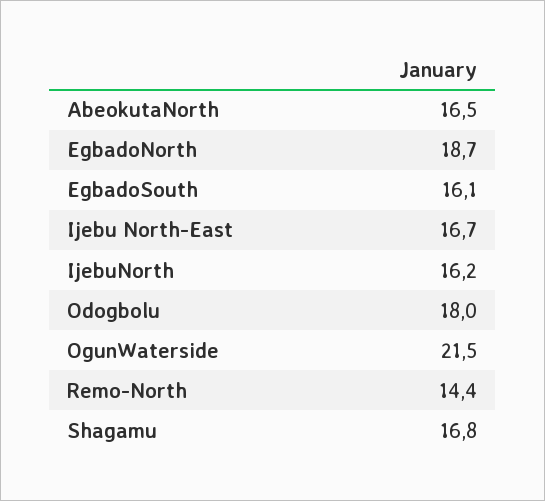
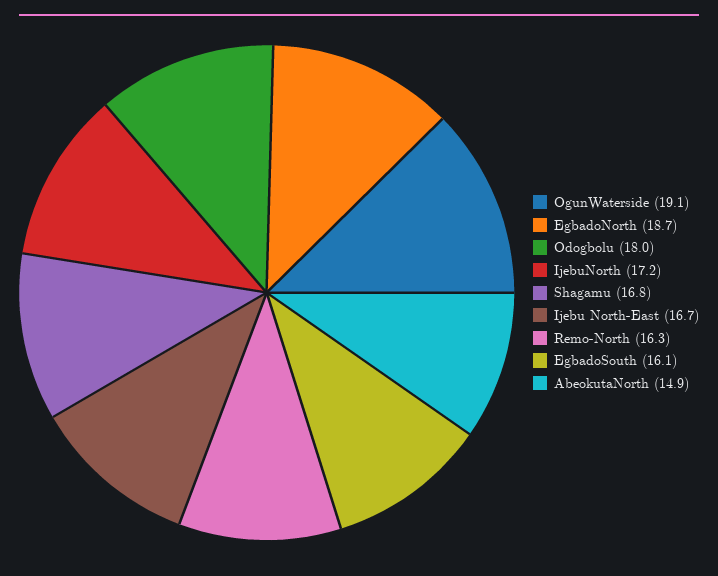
  {
-   "AbeokutaNorth": 16.5,
+   "AbeokutaNorth": 14.9,
    "EgbadoNorth": 18.7,
    "EgbadoSouth": 16.1,
    "Ijebu North-East": 16.7,
-   "IjebuNorth": 16.2,
+   "IjebuNorth": 17.2,
    "Odogbolu": 18,
-   "OgunWaterside": 21.5,
+   "OgunWaterside": 19.1,
-   "Remo-North": 14.4,
+   "Remo-North": 16.3,
    "Shagamu": 16.8
  }

